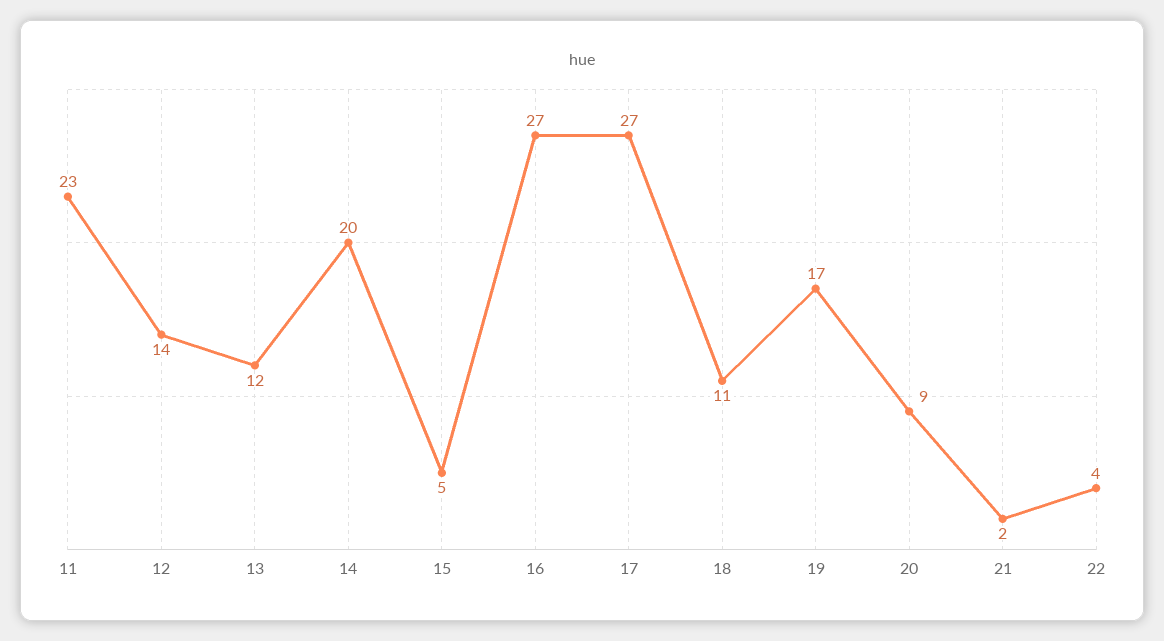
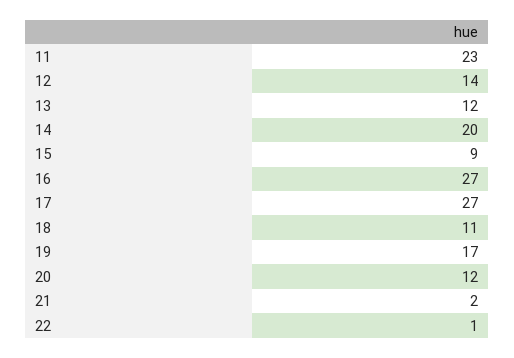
  {
    "11": 23,
    "12": 14,
    "13": 12,
    "14": 20,
-   "15": 5,
+   "15": 9,
    "16": 27,
    "17": 27,
    "18": 11,
    "19": 17,
-   "20": 9,
+   "20": 12,
    "21": 2,
-   "22": 4
+   "22": 1
  }

